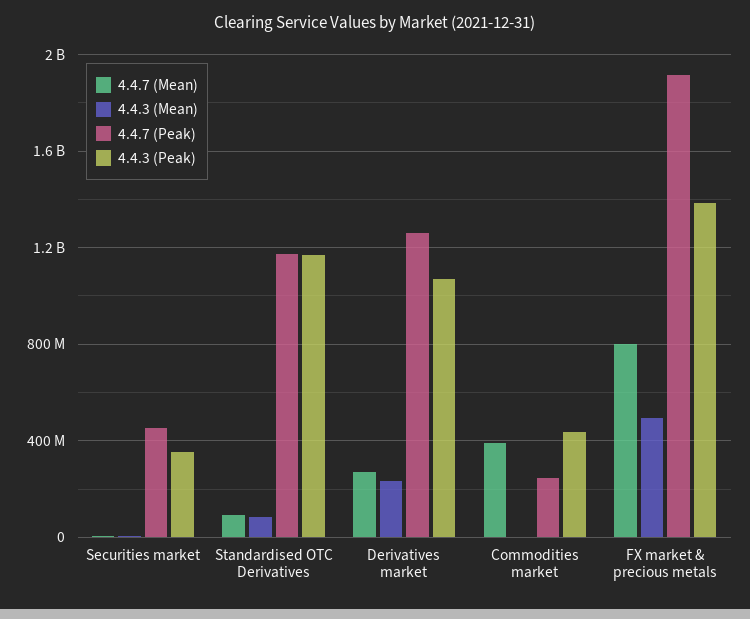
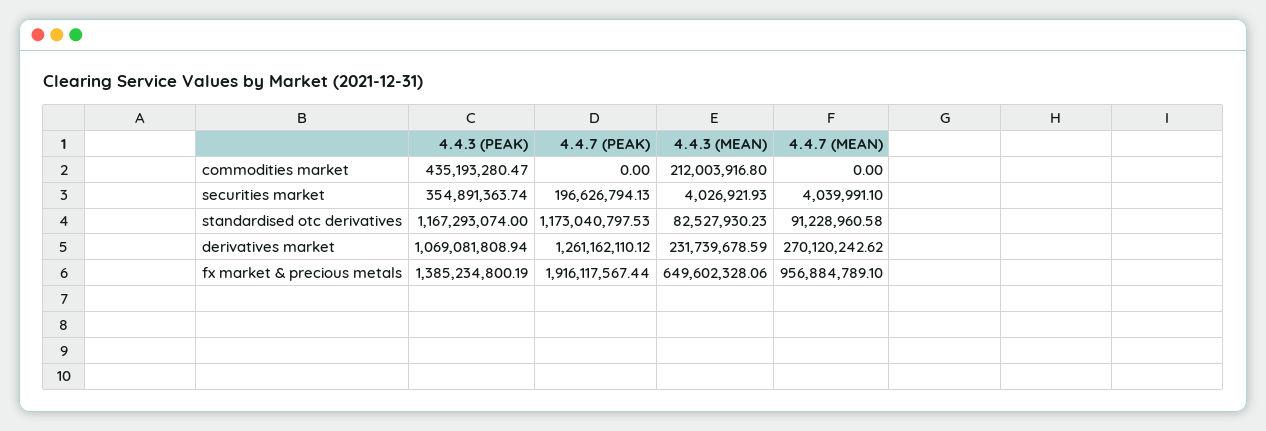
  {
    "4.4.7 (Mean)": {
      "Securities market": 4039991.1,
      "Standardised OTC Derivatives": 91228960.58,
      "Derivatives market": 270120242.62,
-     "Commodities market": 400000000,
+     "Commodities market": 0,
-     "FX market & precious metals": 800000000
+     "FX market & precious metals": 956884789.1
    },
    "4.4.3 (Mean)": {
      "Securities market": 4026921.93,
      "Standardised OTC Derivatives": 82527930.23,
      "Derivatives market": 231739678.59,
-     "Commodities market": 0,
+     "Commodities market": 212003916.8,
-     "FX market & precious metals": 500000000
+     "FX market & precious metals": 649602328.06
    },
    "4.4.7 (Peak)": {
-     "Securities market": 450000000,
+     "Securities market": 196626794.13,
      "Standardised OTC Derivatives": 1173040797.53,
      "Derivatives market": 1261162110.12,
-     "Commodities market": 250000000,
+     "Commodities market": 0,
      "FX market & precious metals": 1916117567.44
    },
    "4.4.3 (Peak)": {
      "Securities market": 354891363.74,
      "Standardised OTC Derivatives": 1167293074,
      "Derivatives market": 1069081808.94,
      "Commodities market": 435193280.47,
      "FX market & precious metals": 1385234800.19
    }
  }

